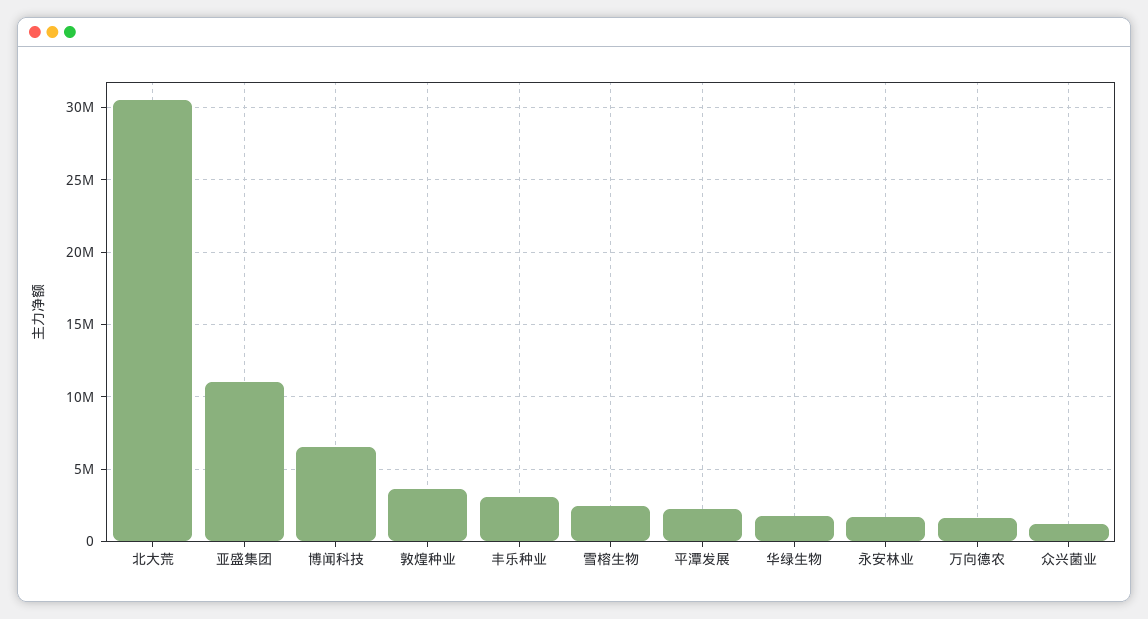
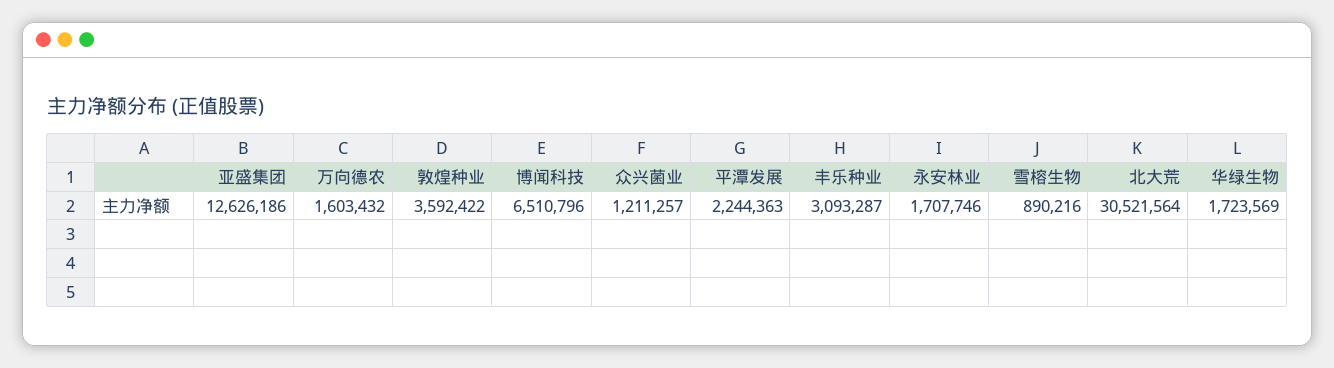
  {
    "北大荒": 30521564,
-   "亚盛集团": 11000000,
+   "亚盛集团": 12626186,
    "博闻科技": 6510796,
    "敦煌种业": 3592422,
    "丰乐种业": 3093287,
-   "雪榕生物": 2500000,
+   "雪榕生物": 890216,
    "平潭发展": 2244363,
    "华绿生物": 1723569,
    "永安林业": 1707746,
    "万向德农": 1603432,
    "众兴菌业": 1211257
  }

